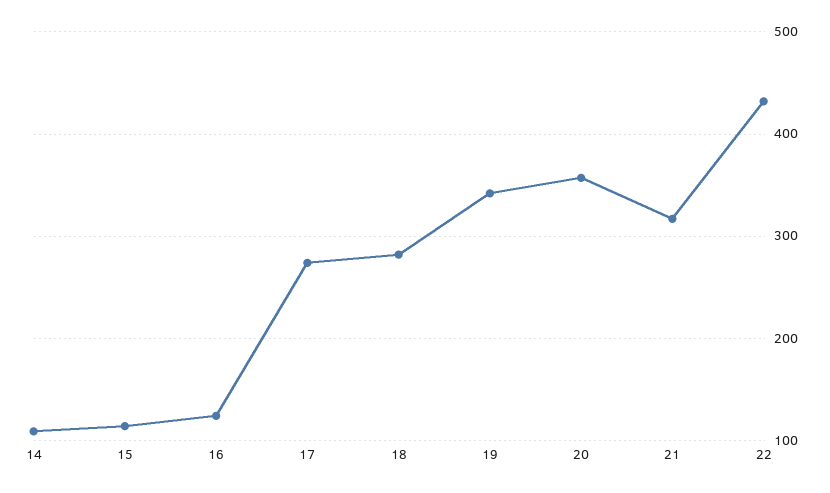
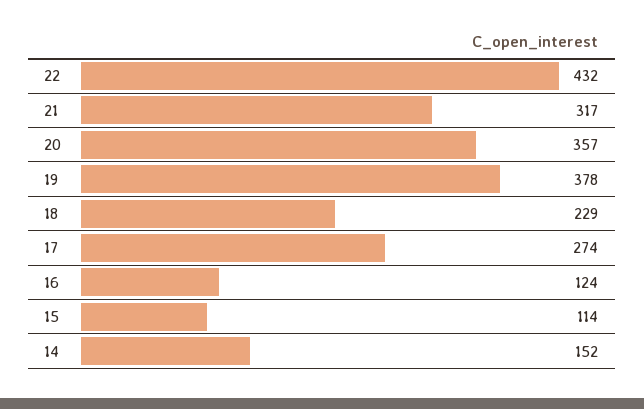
  {
-   "14": 110,
+   "14": 152,
    "15": 114,
    "16": 124,
    "17": 274,
-   "18": 280,
+   "18": 229,
-   "19": 340,
+   "19": 378,
    "20": 357,
    "21": 317,
    "22": 432
  }

